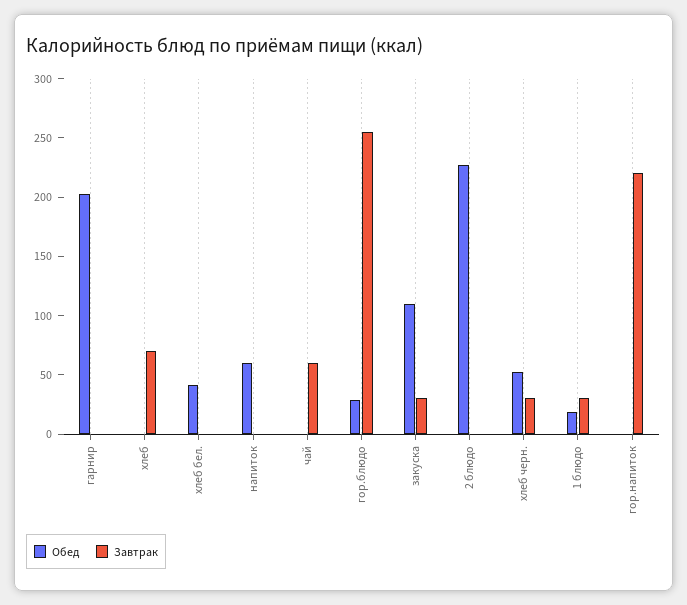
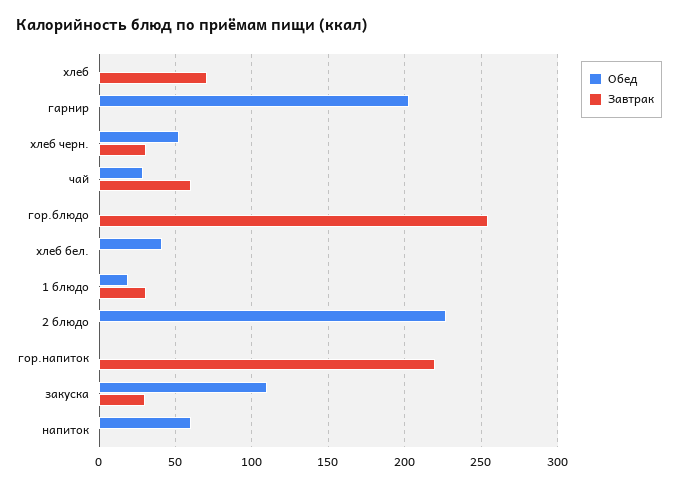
  {
    "Обед": {
      "гарнир": 200,
      "хлеб": 0,
      "хлеб бел.": 40,
      "напиток": 60,
-     "чай": 0,
+     "чай": 30,
-     "гор.блюдо": 30,
+     "гор.блюдо": 0,
      "закуска": 110,
      "2 блюдо": 225,
      "хлеб черн.": 50,
      "1 блюдо": 20,
      "гор.напиток": 0
    },
    "Завтрак": {
      "гарнир": 0,
      "хлеб": 70,
      "хлеб бел.": 0,
      "напиток": 0,
      "чай": 60,
      "гор.блюдо": 255,
      "закуска": 30,
      "2 блюдо": 0,
      "хлеб черн.": 30,
      "1 блюдо": 30,
      "гор.напиток": 220
    }
  }

